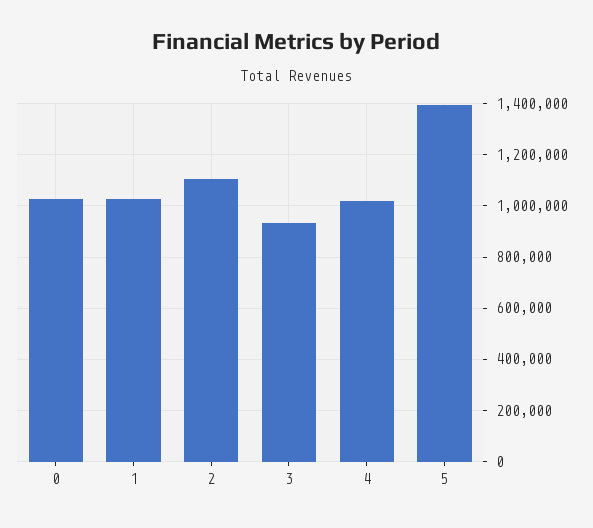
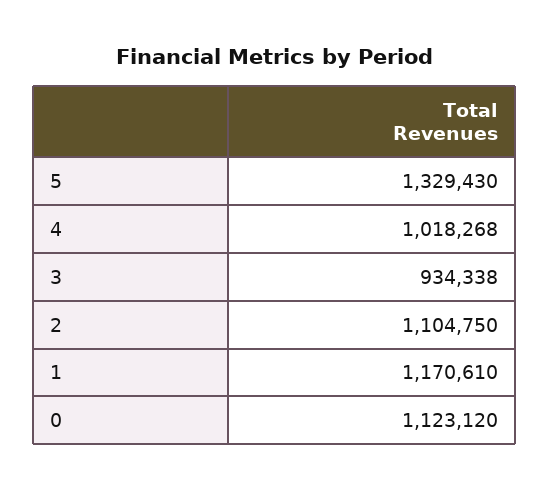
  {
-   "0": 1025000,
+   "0": 1123120,
-   "1": 1025000,
+   "1": 1170610,
    "2": 1104750,
    "3": 934338,
    "4": 1018268,
-   "5": 1400000
+   "5": 1329430
  }

